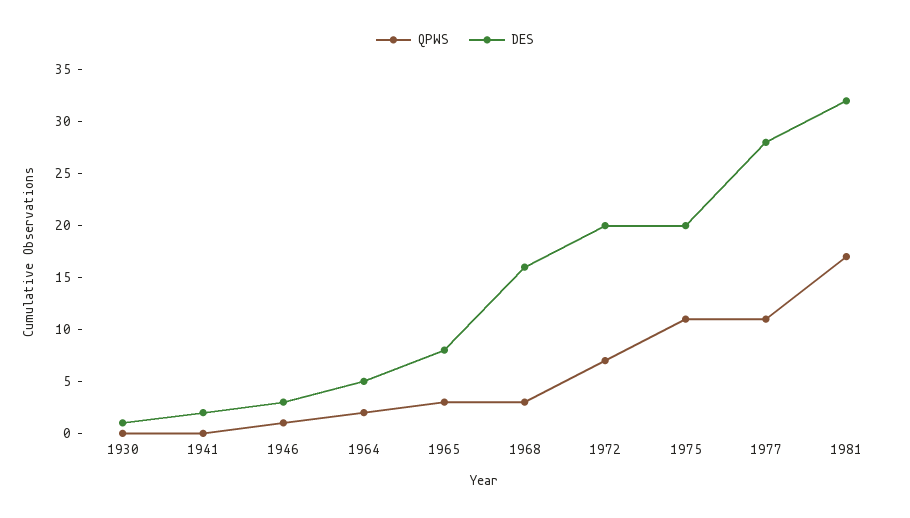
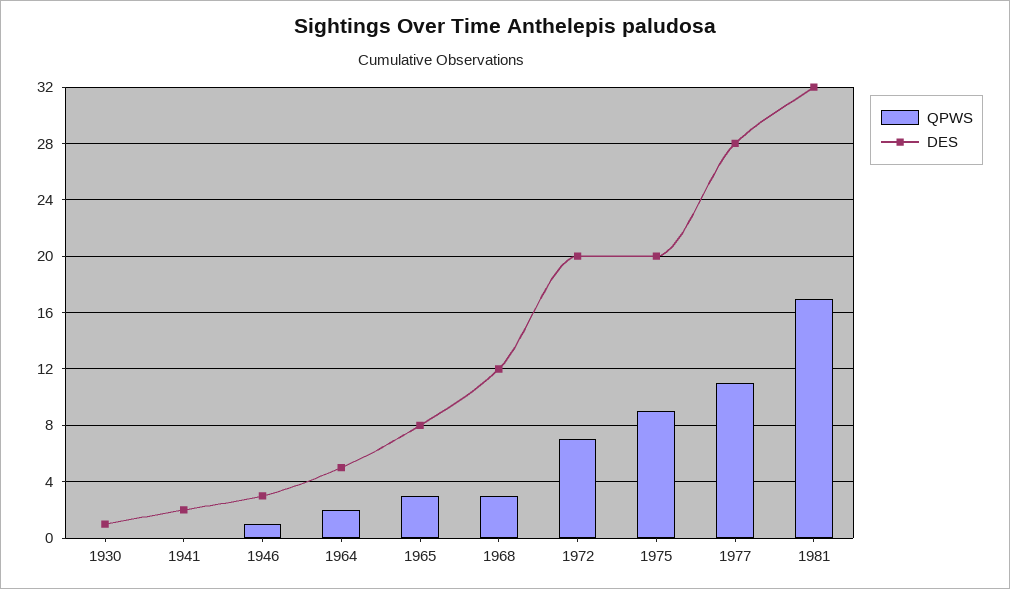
  {
    "QPWS": {
      "1930": 0,
      "1941": 0,
      "1946": 1,
      "1964": 2,
      "1965": 3,
      "1968": 3,
      "1972": 7,
-     "1975": 11,
+     "1975": 9,
      "1977": 11,
      "1981": 17
    },
    "DES": {
      "1930": 1,
      "1941": 2,
      "1946": 3,
      "1964": 5,
      "1965": 8,
-     "1968": 16,
+     "1968": 12,
      "1972": 20,
      "1975": 20,
      "1977": 28,
      "1981": 32
    }
  }

